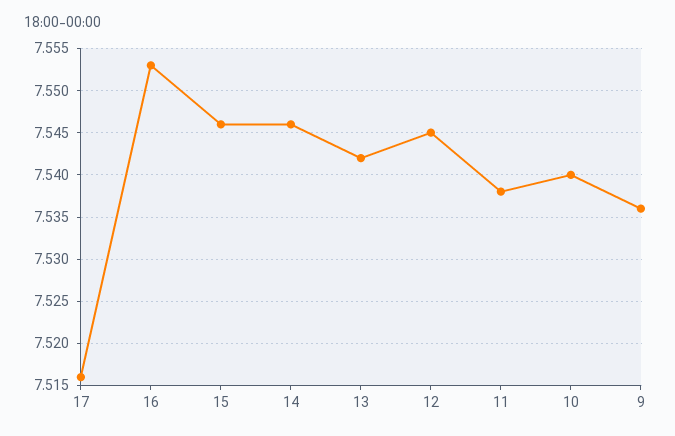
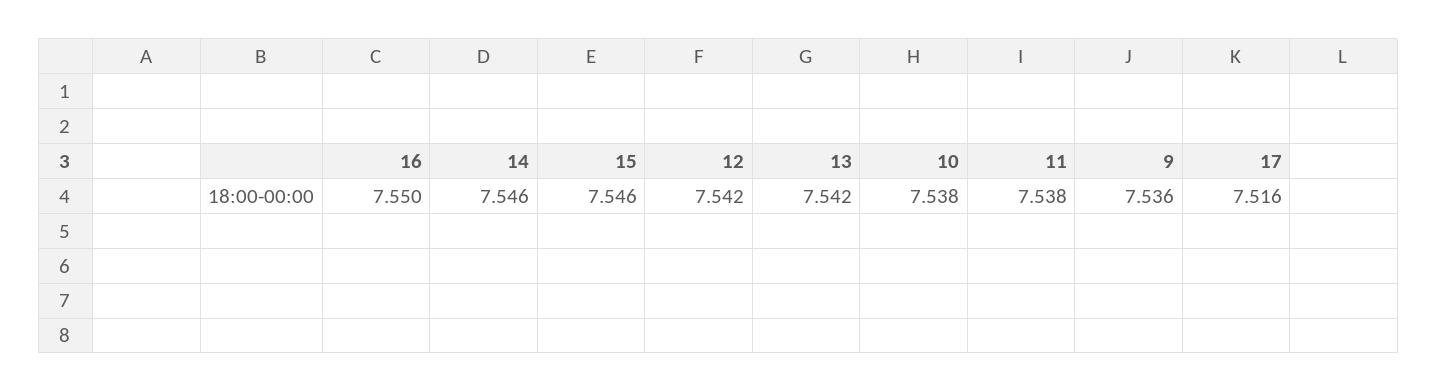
  {
    "17": 7.516,
-   "16": 7.553,
+   "16": 7.55,
    "15": 7.546,
    "14": 7.546,
    "13": 7.542,
-   "12": 7.545,
+   "12": 7.542,
    "11": 7.538,
-   "10": 7.54,
+   "10": 7.538,
    "9": 7.536
  }

